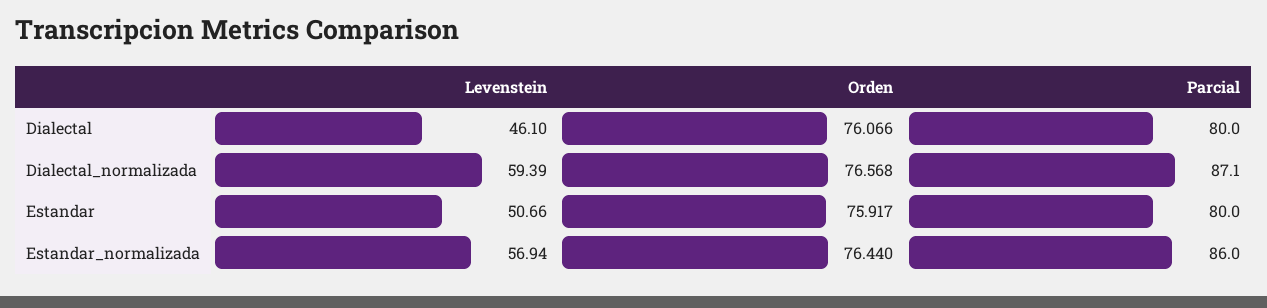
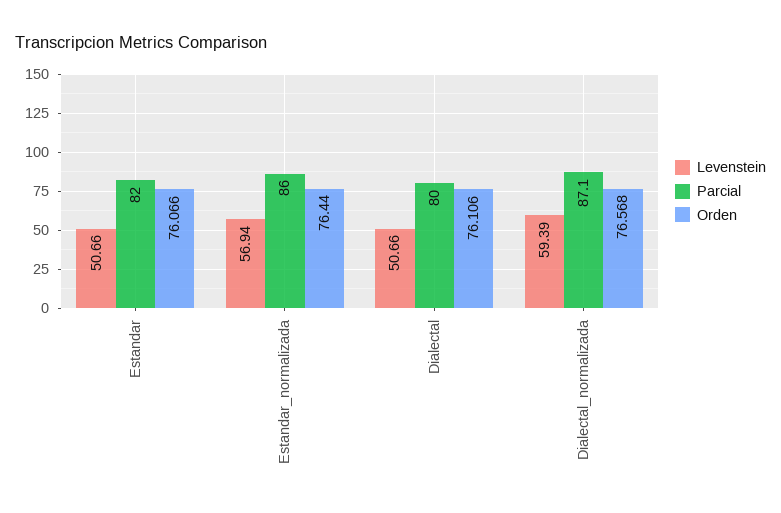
  {
    "Levenstein": {
-     "Dialectal": 46.1,
+     "Dialectal": 50.66,
      "Dialectal_normalizada": 59.39,
      "Estandar": 50.66,
      "Estandar_normalizada": 56.94
    },
    "Orden": {
-     "Dialectal": 76.066,
+     "Dialectal": 76.106,
      "Dialectal_normalizada": 76.568,
-     "Estandar": 75.917,
+     "Estandar": 76.066,
      "Estandar_normalizada": 76.44
    },
    "Parcial": {
      "Dialectal": 80,
      "Dialectal_normalizada": 87.1,
-     "Estandar": 80,
+     "Estandar": 82,
      "Estandar_normalizada": 86
    }
  }

